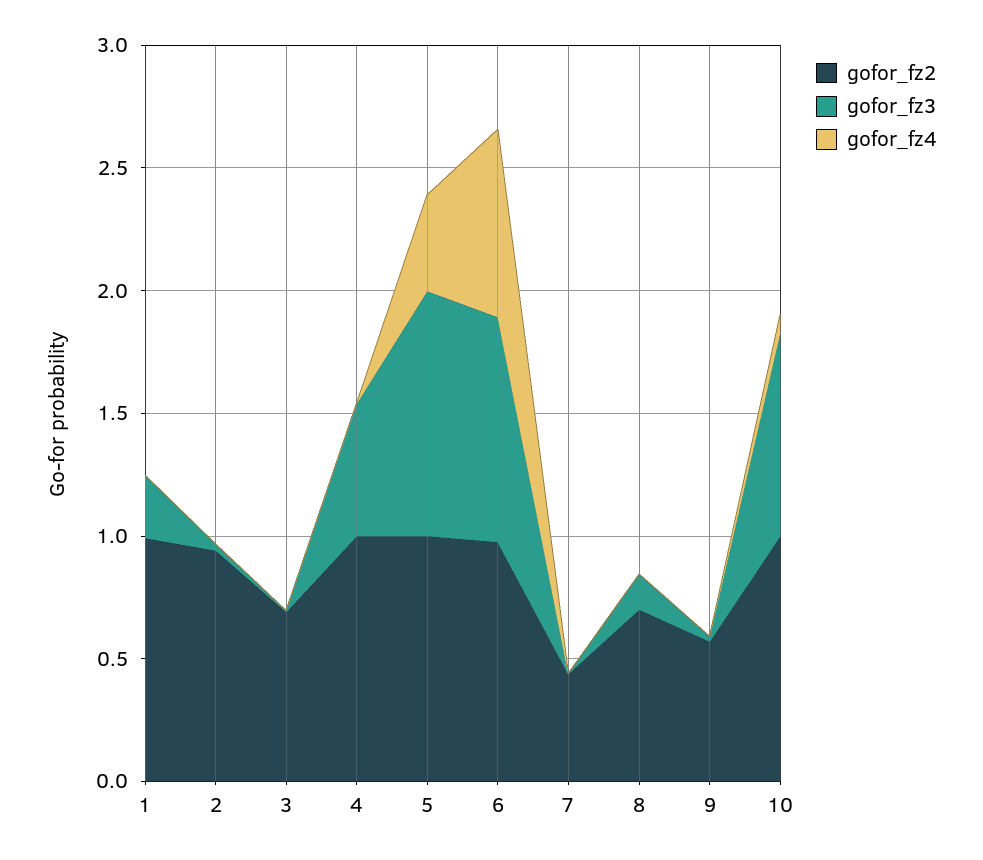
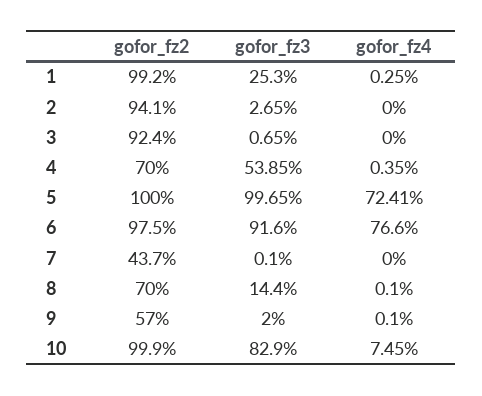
  {
    "gofor_fz2": {
      "1": 0.992,
      "2": 0.941,
-     "3": 0.7,
+     "3": 0.924,
-     "4": 1,
+     "4": 0.7,
      "5": 1,
      "6": 0.975,
      "7": 0.437,
      "8": 0.7,
      "9": 0.57,
      "10": 0.999
    },
    "gofor_fz3": {
      "1": 0.253,
      "2": 0.0265,
      "3": 0.0065,
      "4": 0.5385,
      "5": 0.9965,
      "6": 0.916,
      "7": 0.001,
      "8": 0.144,
      "9": 0.02,
      "10": 0.829
    },
    "gofor_fz4": {
      "1": 0.0025,
      "2": 0,
      "3": 0,
      "4": 0.0035,
-     "5": 0.4,
+     "5": 0.7241,
      "6": 0.766,
      "7": 0,
      "8": 0.001,
      "9": 0.001,
      "10": 0.0745
    }
  }

